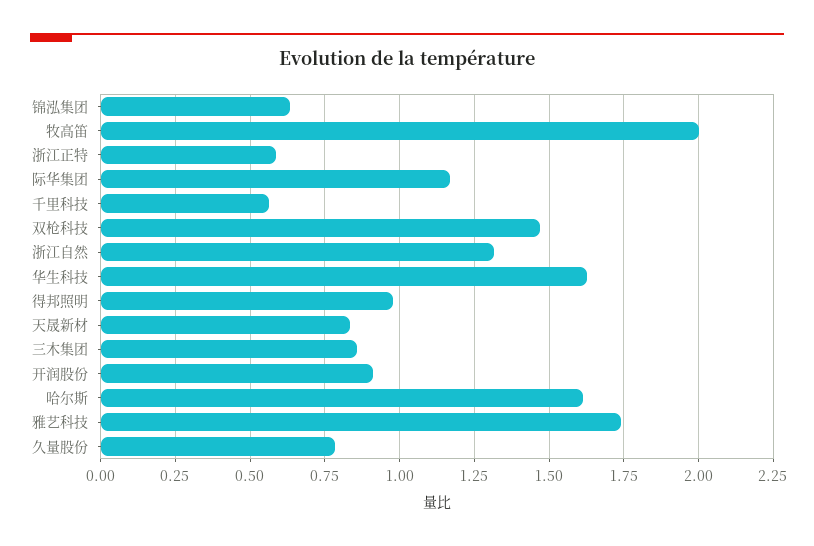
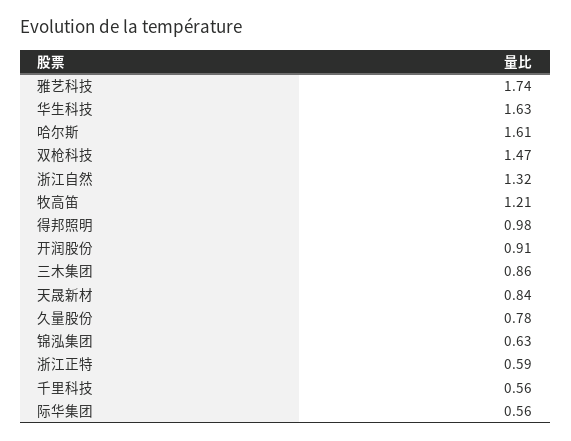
  {
    "锦泓集团": 0.63,
-   "牧高笛": 2,
+   "牧高笛": 1.21,
    "浙江正特": 0.59,
-   "际华集团": 1.175,
+   "际华集团": 0.56,
    "千里科技": 0.56,
    "双枪科技": 1.47,
    "浙江自然": 1.32,
    "华生科技": 1.63,
    "得邦照明": 0.98,
    "天晟新材": 0.84,
    "三木集团": 0.86,
    "开润股份": 0.91,
    "哈尔斯": 1.61,
    "雅艺科技": 1.74,
    "久量股份": 0.78
  }

